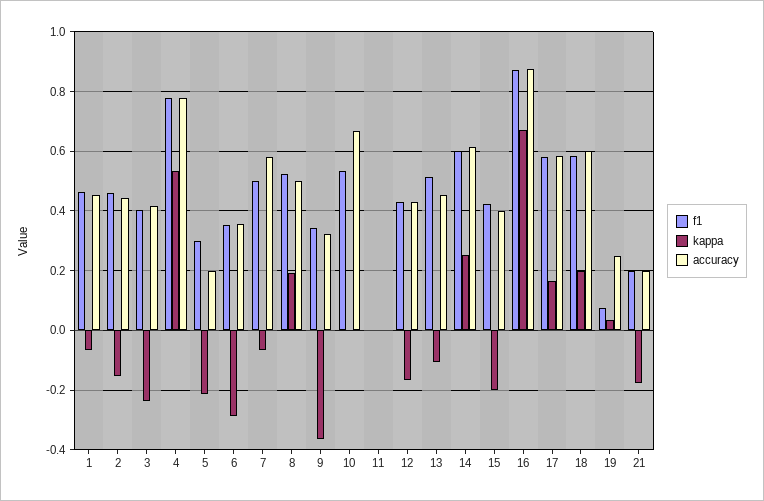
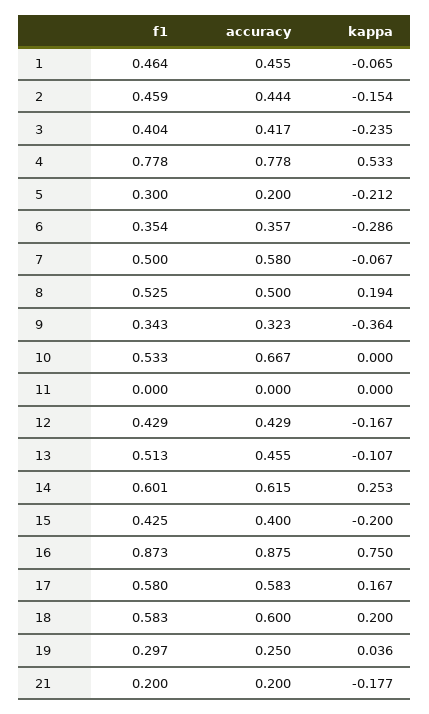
  {
    "f1": {
      "1": 0.464,
      "2": 0.459,
      "3": 0.404,
      "4": 0.778,
      "5": 0.3,
      "6": 0.354,
      "7": 0.5,
      "8": 0.525,
      "9": 0.343,
      "10": 0.533,
      "11": 0,
      "12": 0.429,
      "13": 0.513,
      "14": 0.601,
      "15": 0.425,
      "16": 0.873,
      "17": 0.58,
      "18": 0.583,
-     "19": 0.075,
+     "19": 0.297,
      "21": 0.2
    },
    "kappa": {
      "1": -0.065,
      "2": -0.154,
      "3": -0.235,
      "4": 0.533,
      "5": -0.212,
      "6": -0.286,
      "7": -0.067,
      "8": 0.194,
      "9": -0.364,
      "10": 0,
      "11": 0,
      "12": -0.167,
      "13": -0.107,
      "14": 0.253,
      "15": -0.2,
-     "16": 0.675,
+     "16": 0.75,
      "17": 0.167,
      "18": 0.2,
      "19": 0.036,
      "21": -0.177
    },
    "accuracy": {
      "1": 0.455,
      "2": 0.444,
      "3": 0.417,
      "4": 0.778,
      "5": 0.2,
      "6": 0.357,
      "7": 0.58,
      "8": 0.5,
      "9": 0.323,
      "10": 0.667,
      "11": 0,
      "12": 0.429,
      "13": 0.455,
      "14": 0.615,
      "15": 0.4,
      "16": 0.875,
      "17": 0.583,
      "18": 0.6,
      "19": 0.25,
      "21": 0.2
    }
  }

